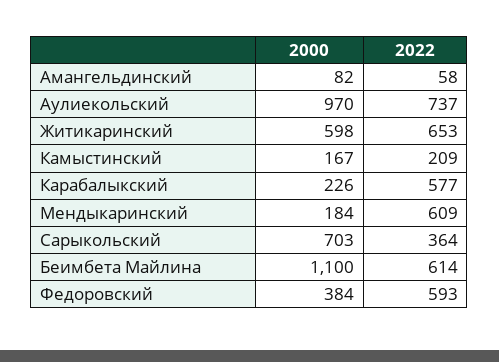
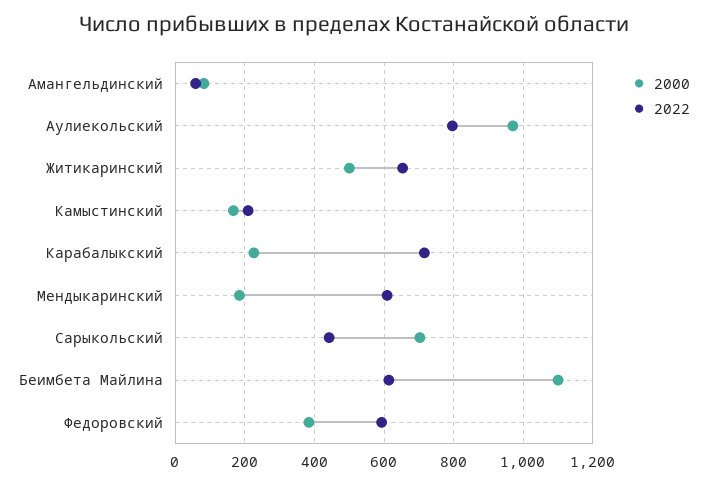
  {
    "2000": {
      "Амангельдинский": 82,
      "Аулиекольский": 970,
-     "Житикаринский": 598,
+     "Житикаринский": 500,
      "Камыстинский": 167,
      "Карабалыкский": 226,
      "Мендыкаринский": 184,
      "Сарыкольский": 703,
      "Беимбета Майлина": 1100,
      "Федоровский": 384
    },
    "2022": {
      "Амангельдинский": 58,
-     "Аулиекольский": 737,
+     "Аулиекольский": 800,
      "Житикаринский": 653,
      "Камыстинский": 209,
-     "Карабалыкский": 577,
+     "Карабалыкский": 720,
      "Мендыкаринский": 609,
-     "Сарыкольский": 364,
+     "Сарыкольский": 440,
      "Беимбета Майлина": 614,
      "Федоровский": 593
    }
  }

